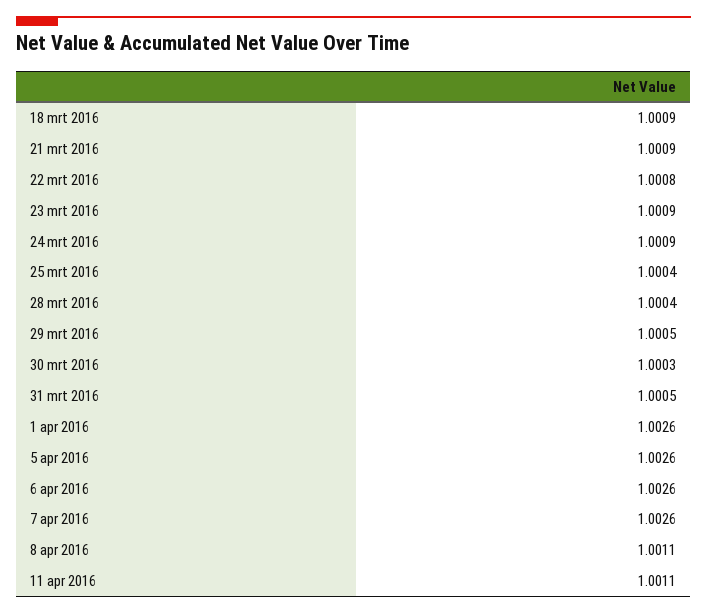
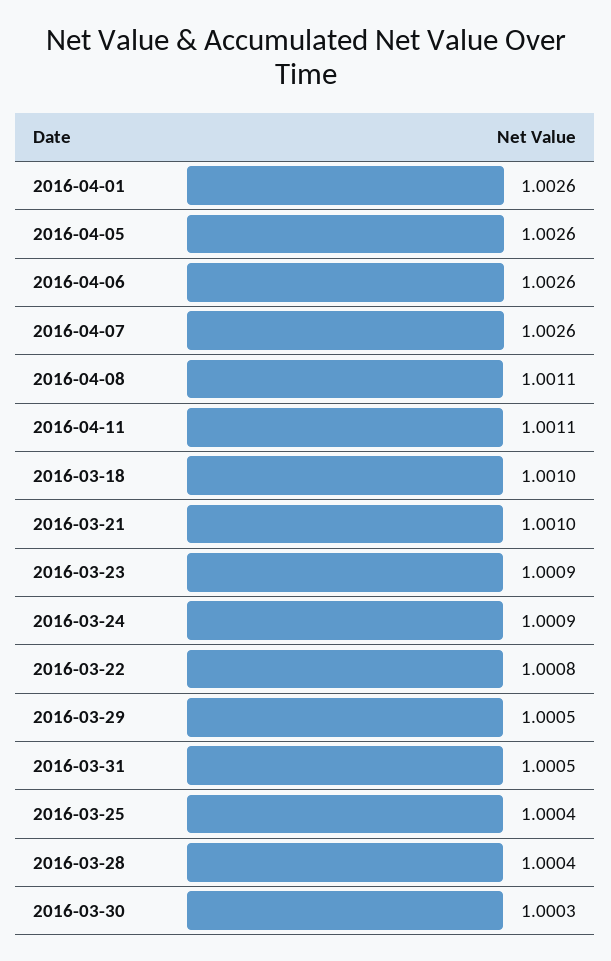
  {
-   "18 mrt 2016": 1.0009,
+   "18 mrt 2016": 1.001,
-   "21 mrt 2016": 1.0009,
+   "21 mrt 2016": 1.001,
    "22 mrt 2016": 1.0008,
    "23 mrt 2016": 1.0009,
    "24 mrt 2016": 1.0009,
    "25 mrt 2016": 1.0004,
    "28 mrt 2016": 1.0004,
    "29 mrt 2016": 1.0005,
    "30 mrt 2016": 1.0003,
    "31 mrt 2016": 1.0005,
    "1 apr 2016": 1.0026,
    "5 apr 2016": 1.0026,
    "6 apr 2016": 1.0026,
    "7 apr 2016": 1.0026,
    "8 apr 2016": 1.0011,
    "11 apr 2016": 1.0011
  }

